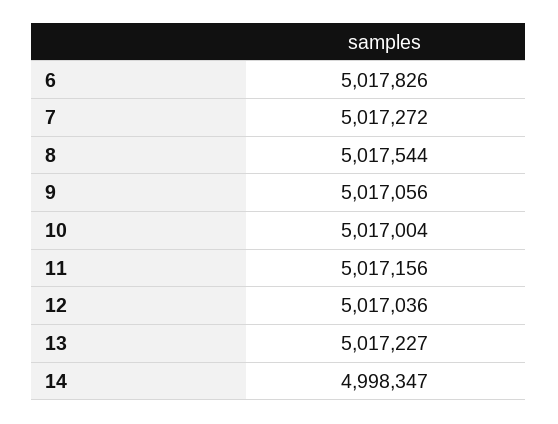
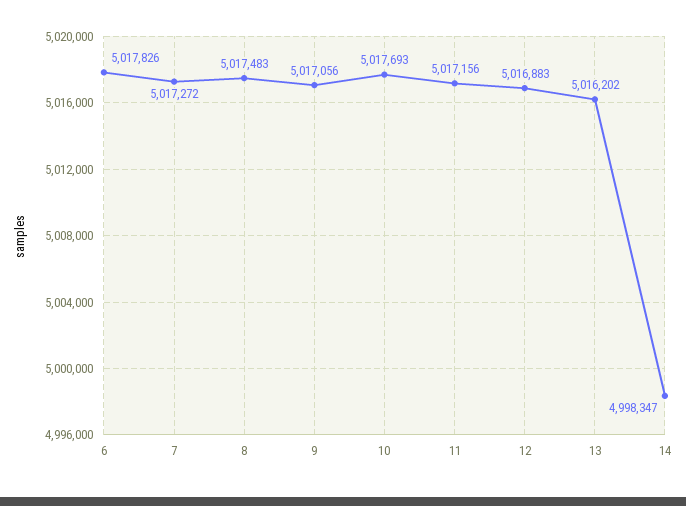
  {
    "6": 5017826,
    "7": 5017272,
-   "8": 5017544,
+   "8": 5017483,
    "9": 5017056,
-   "10": 5017004,
+   "10": 5017693,
    "11": 5017156,
-   "12": 5017036,
+   "12": 5016883,
-   "13": 5017227,
+   "13": 5016202,
    "14": 4998347
  }

